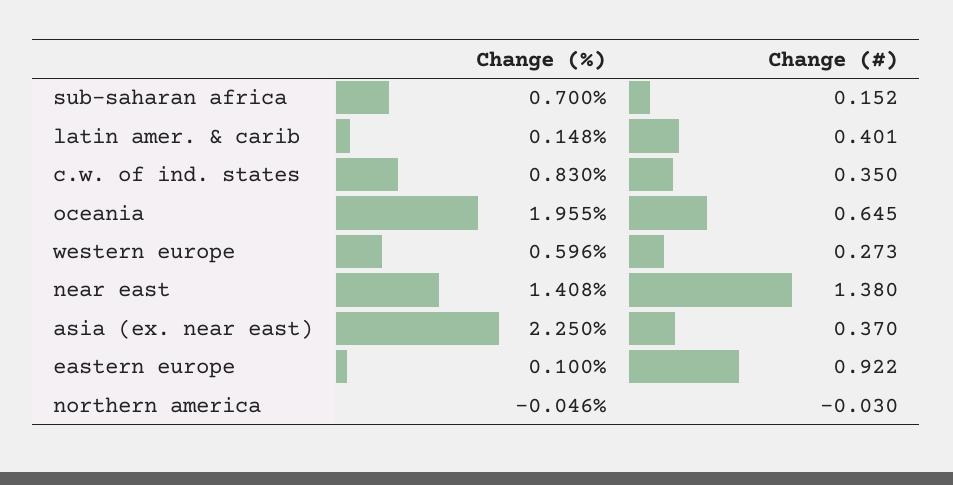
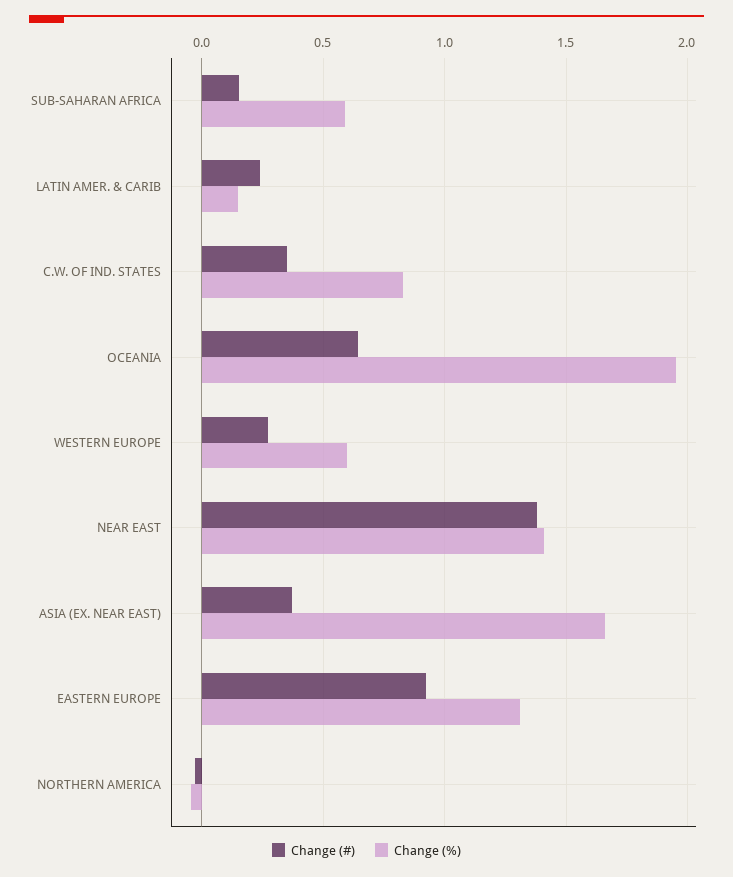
  {
    "Change (%)": {
-     "sub-saharan africa": 0.7,
+     "sub-saharan africa": 0.6,
      "latin amer. & carib": 0.148,
      "c.w. of ind. states": 0.83,
      "oceania": 1.955,
      "western europe": 0.596,
      "near east": 1.408,
-     "asia (ex. near east)": 2.25,
+     "asia (ex. near east)": 1.65,
-     "eastern europe": 0.1,
+     "eastern europe": 1.3,
      "northern america": -0.046
    },
    "Change (#)": {
      "sub-saharan africa": 0.152,
-     "latin amer. & carib": 0.401,
+     "latin amer. & carib": 0.25,
      "c.w. of ind. states": 0.35,
      "oceania": 0.645,
      "western europe": 0.273,
      "near east": 1.38,
      "asia (ex. near east)": 0.37,
      "eastern europe": 0.922,
      "northern america": -0.03
    }
  }

